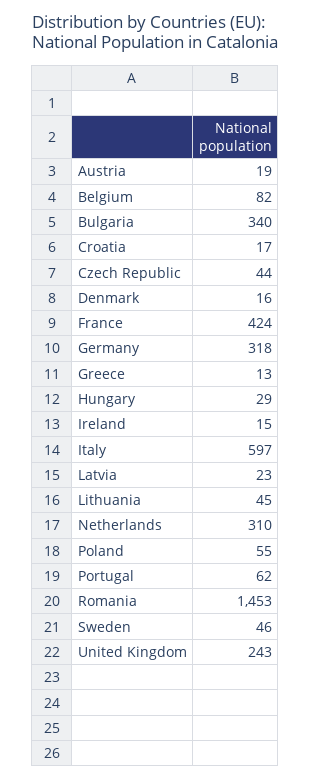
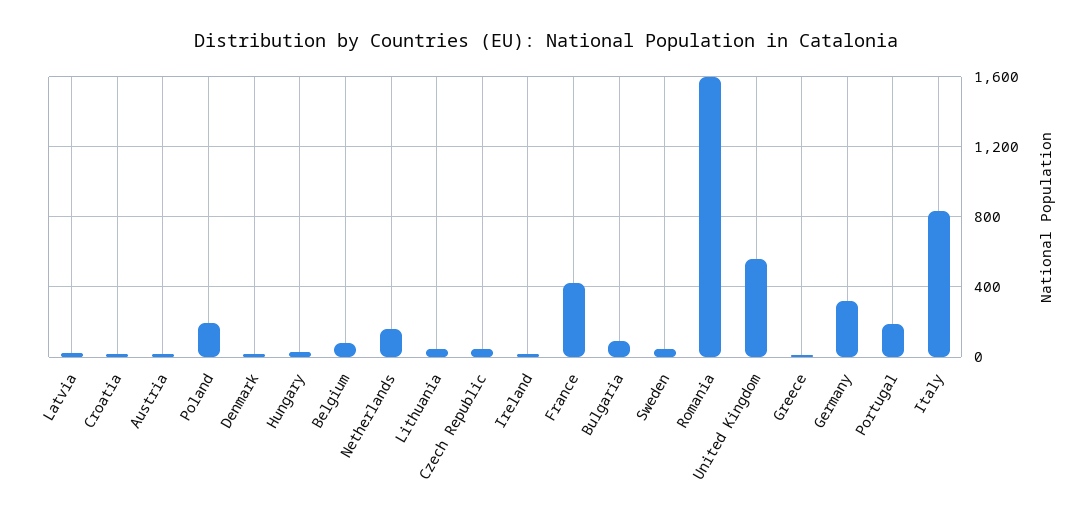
  {
    "Austria": 19,
    "Belgium": 82,
-   "Bulgaria": 340,
+   "Bulgaria": 100,
    "Croatia": 17,
    "Czech Republic": 44,
    "Denmark": 16,
    "France": 424,
    "Germany": 318,
    "Greece": 13,
    "Hungary": 29,
    "Ireland": 15,
-   "Italy": 597,
+   "Italy": 850,
    "Latvia": 23,
    "Lithuania": 45,
-   "Netherlands": 310,
+   "Netherlands": 150,
-   "Poland": 55,
+   "Poland": 200,
-   "Portugal": 62,
+   "Portugal": 200,
-   "Romania": 1453,
+   "Romania": 1600,
    "Sweden": 46,
-   "United Kingdom": 243
+   "United Kingdom": 550
  }

